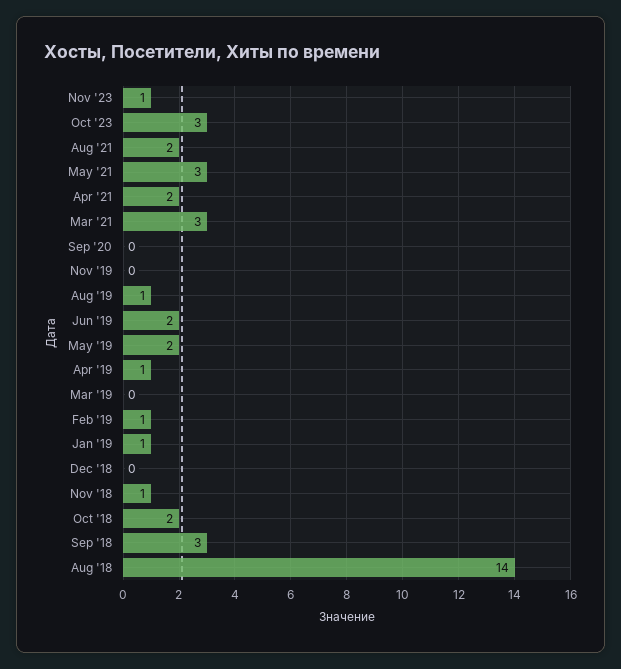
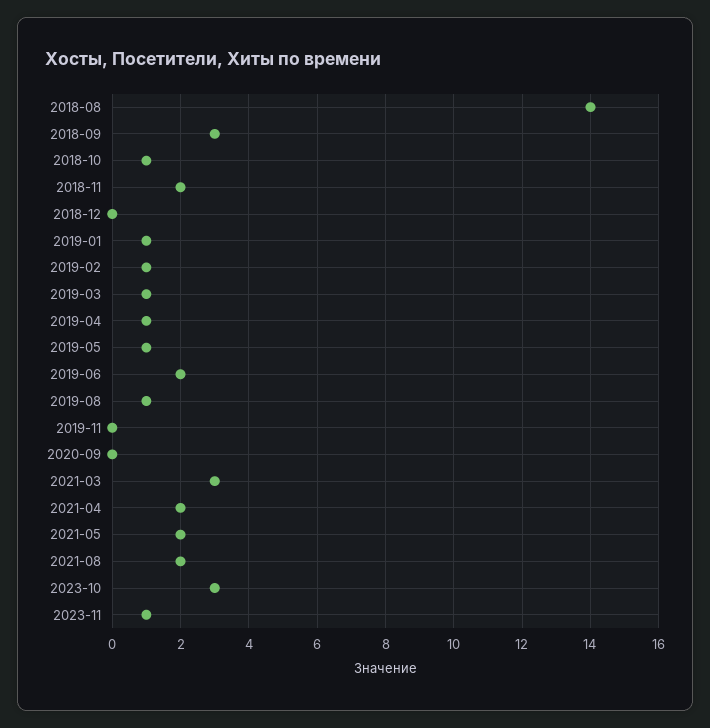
  {
    "Nov '23": 1,
    "Oct '23": 3,
    "Aug '21": 2,
-   "May '21": 3,
+   "May '21": 2,
    "Apr '21": 2,
    "Mar '21": 3,
    "Sep '20": 0,
    "Nov '19": 0,
    "Aug '19": 1,
    "Jun '19": 2,
-   "May '19": 2,
+   "May '19": 1,
    "Apr '19": 1,
-   "Mar '19": 0,
+   "Mar '19": 1,
    "Feb '19": 1,
    "Jan '19": 1,
    "Dec '18": 0,
-   "Nov '18": 1,
+   "Nov '18": 2,
-   "Oct '18": 2,
+   "Oct '18": 1,
    "Sep '18": 3,
    "Aug '18": 14
  }

